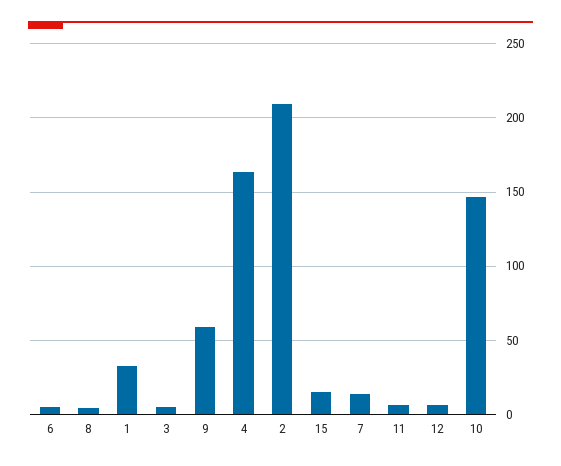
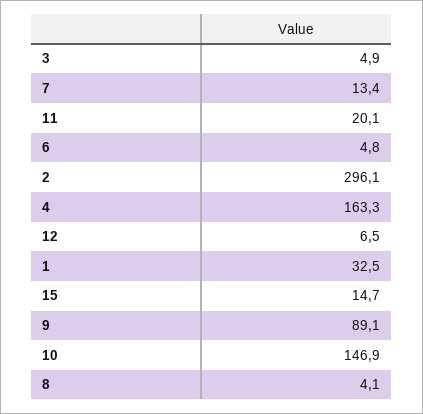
  {
    "6": 4.8,
    "8": 4.1,
    "1": 32.5,
    "3": 4.9,
-   "9": 60,
+   "9": 89.1,
    "4": 163.3,
-   "2": 210,
+   "2": 296.1,
    "15": 14.7,
    "7": 13.4,
-   "11": 5,
+   "11": 20.1,
    "12": 6.5,
    "10": 146.9
  }

